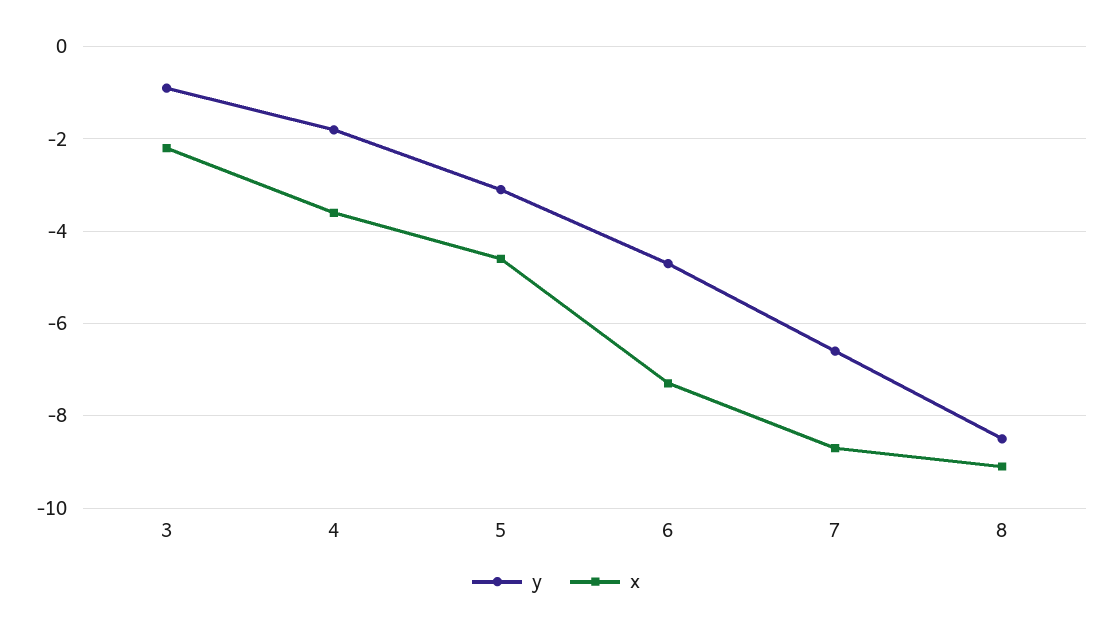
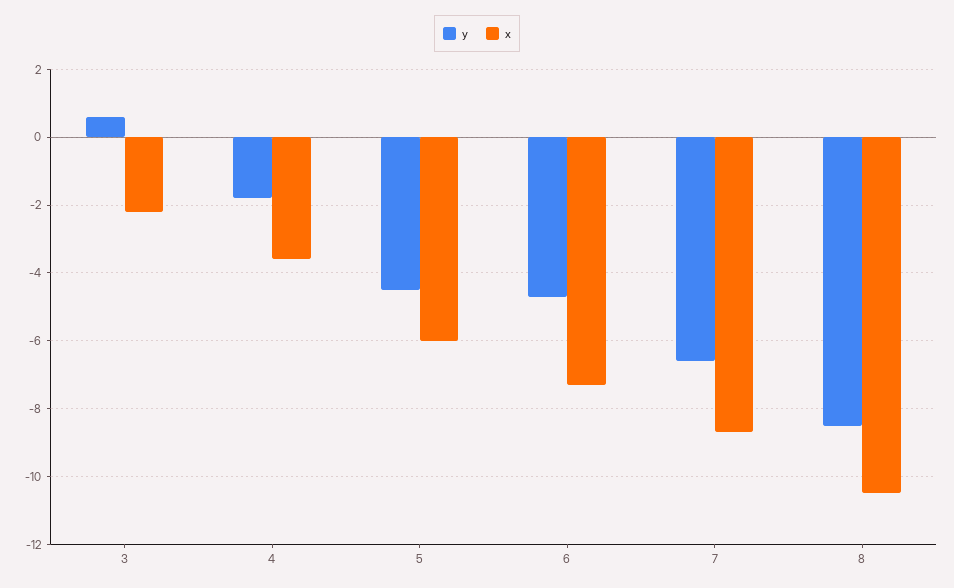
  {
    "y": {
-     "3": -1,
+     "3": 0.5,
      "4": -2,
-     "5": -3,
+     "5": -4.5,
      "6": -4.5,
      "7": -6.5,
      "8": -8.5
    },
    "x": {
      "3": -2,
      "4": -3.5,
-     "5": -4.5,
+     "5": -6,
      "6": -7.5,
      "7": -8.5,
-     "8": -9
+     "8": -10.5
    }
  }

